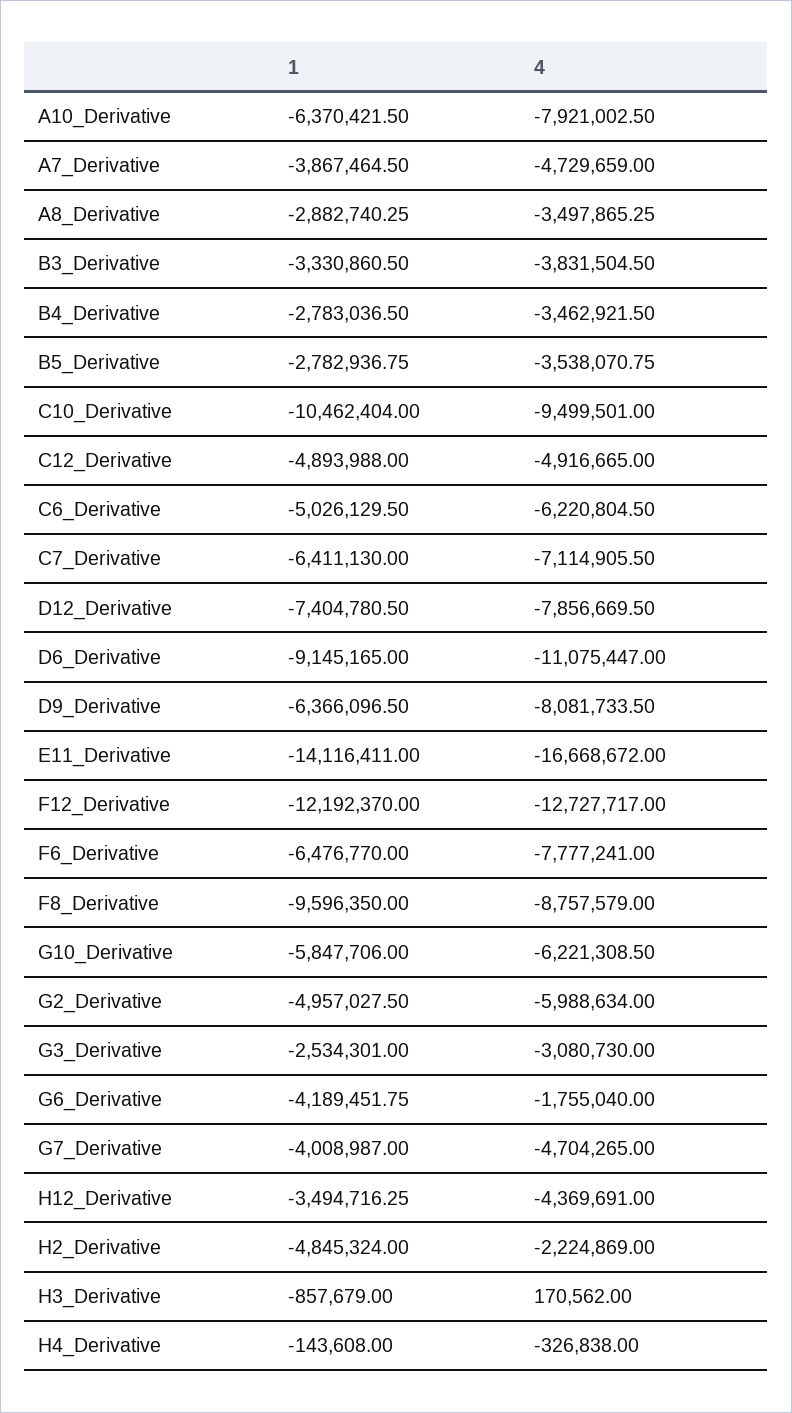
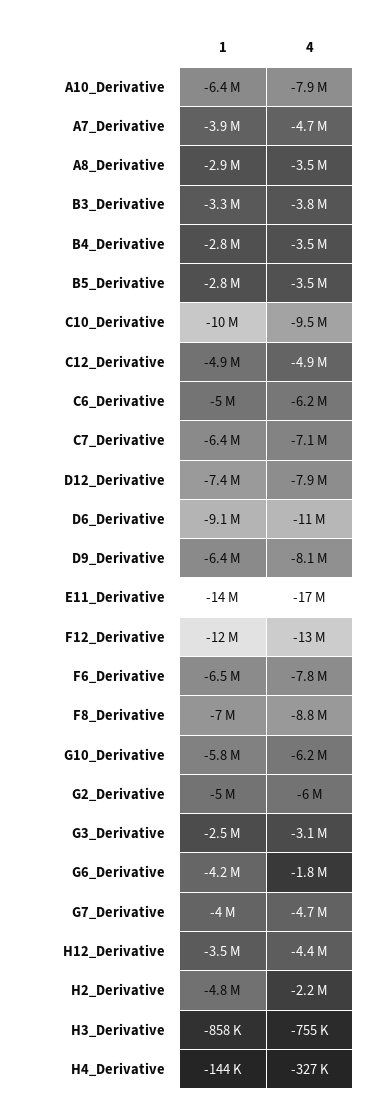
  {
    "1": {
      "A10_Derivative": -6370421.5,
      "A7_Derivative": -3867464.5,
      "A8_Derivative": -2882740.25,
      "B3_Derivative": -3330860.5,
      "B4_Derivative": -2783036.5,
      "B5_Derivative": -2782936.75,
      "C10_Derivative": -10462404,
      "C12_Derivative": -4893988,
      "C6_Derivative": -5026129.5,
      "C7_Derivative": -6411130,
      "D12_Derivative": -7404780.5,
      "D6_Derivative": -9145165,
      "D9_Derivative": -6366096.5,
      "E11_Derivative": -14116411,
      "F12_Derivative": -12192370,
      "F6_Derivative": -6476770,
-     "F8_Derivative": -9596350,
+     "F8_Derivative": -7000000,
      "G10_Derivative": -5847706,
      "G2_Derivative": -4957027.5,
      "G3_Derivative": -2534301,
      "G6_Derivative": -4189451.75,
      "G7_Derivative": -4008987,
      "H12_Derivative": -3494716.25,
      "H2_Derivative": -4845324,
      "H3_Derivative": -857679,
      "H4_Derivative": -143608
    },
    "4": {
      "A10_Derivative": -7921002.5,
      "A7_Derivative": -4729659,
      "A8_Derivative": -3497865.25,
      "B3_Derivative": -3831504.5,
      "B4_Derivative": -3462921.5,
      "B5_Derivative": -3538070.75,
      "C10_Derivative": -9499501,
      "C12_Derivative": -4916665,
      "C6_Derivative": -6220804.5,
      "C7_Derivative": -7114905.5,
      "D12_Derivative": -7856669.5,
      "D6_Derivative": -11075447,
      "D9_Derivative": -8081733.5,
      "E11_Derivative": -16668672,
      "F12_Derivative": -12727717,
      "F6_Derivative": -7777241,
      "F8_Derivative": -8757579,
      "G10_Derivative": -6221308.5,
      "G2_Derivative": -5988634,
      "G3_Derivative": -3080730,
      "G6_Derivative": -1755040,
      "G7_Derivative": -4704265,
      "H12_Derivative": -4369691,
      "H2_Derivative": -2224869,
-     "H3_Derivative": 170562,
+     "H3_Derivative": -755000,
      "H4_Derivative": -326838
    }
  }

